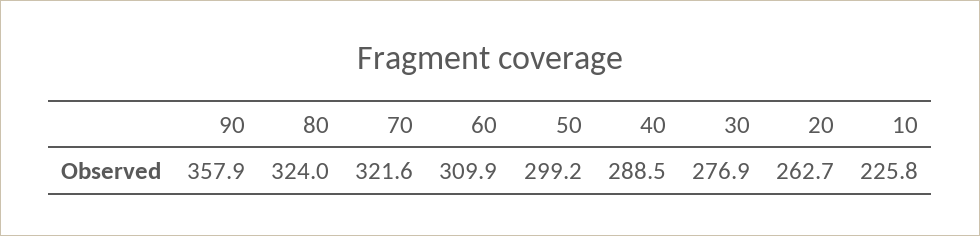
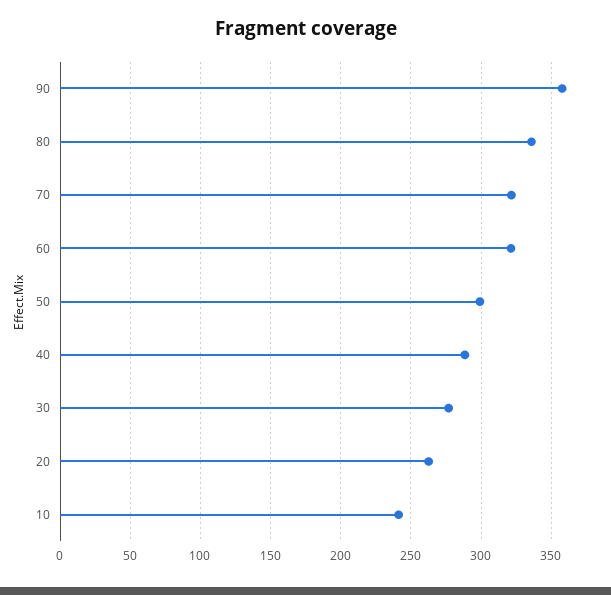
  {
    "90": 357.9,
-   "80": 324,
+   "80": 335,
    "70": 321.6,
-   "60": 309.9,
+   "60": 320,
    "50": 299.2,
    "40": 288.5,
    "30": 276.9,
    "20": 262.7,
-   "10": 225.8
+   "10": 240
  }

